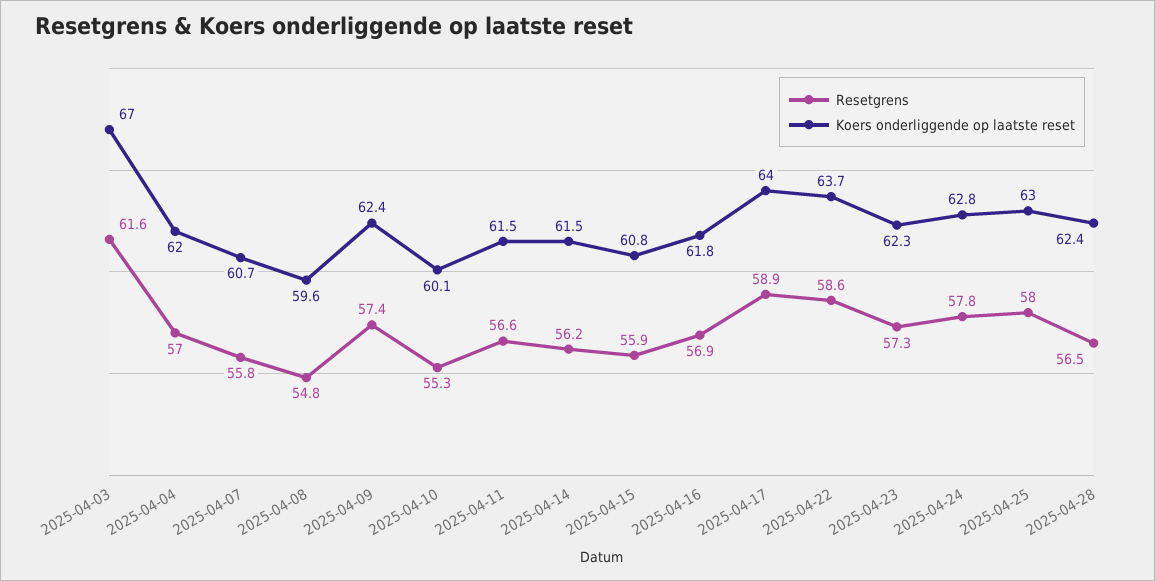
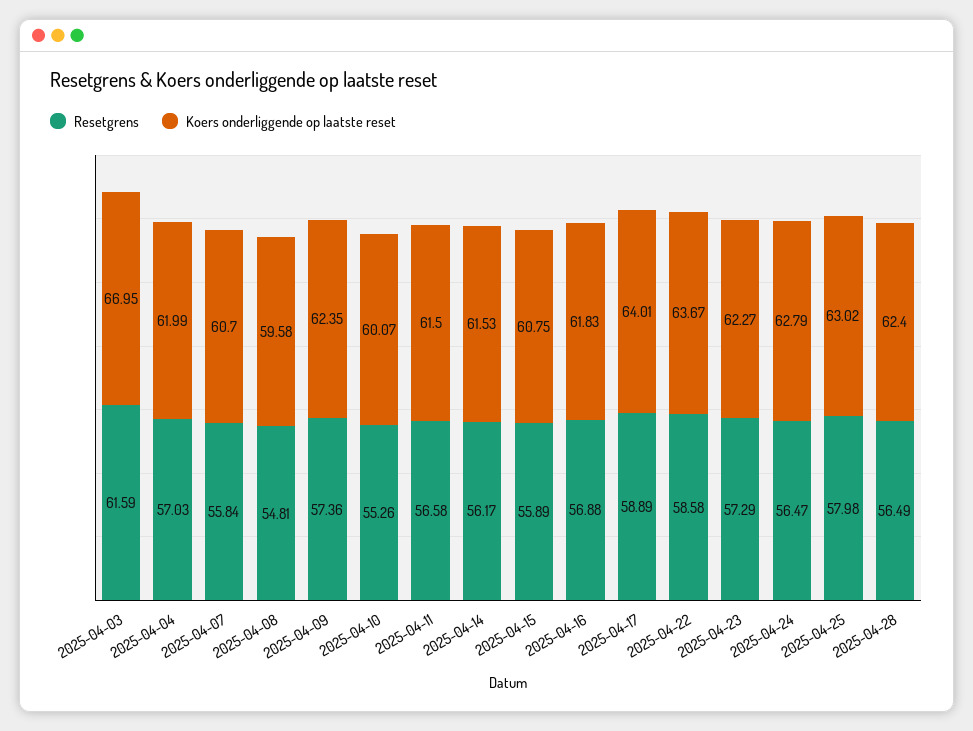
  {
    "Resetgrens": {
      "2025-04-03": 61.59,
      "2025-04-04": 57.03,
      "2025-04-07": 55.84,
      "2025-04-08": 54.81,
      "2025-04-09": 57.36,
      "2025-04-10": 55.26,
      "2025-04-11": 56.58,
      "2025-04-14": 56.17,
      "2025-04-15": 55.89,
      "2025-04-16": 56.88,
      "2025-04-17": 58.89,
      "2025-04-22": 58.58,
      "2025-04-23": 57.29,
-     "2025-04-24": 57.8,
+     "2025-04-24": 56.47,
      "2025-04-25": 57.98,
      "2025-04-28": 56.49
    },
    "Koers onderliggende op laatste reset": {
      "2025-04-03": 66.95,
      "2025-04-04": 61.99,
      "2025-04-07": 60.7,
      "2025-04-08": 59.58,
      "2025-04-09": 62.35,
      "2025-04-10": 60.07,
      "2025-04-11": 61.5,
      "2025-04-14": 61.53,
      "2025-04-15": 60.75,
      "2025-04-16": 61.83,
      "2025-04-17": 64.01,
      "2025-04-22": 63.67,
      "2025-04-23": 62.27,
      "2025-04-24": 62.79,
      "2025-04-25": 63.02,
      "2025-04-28": 62.4
    }
  }

